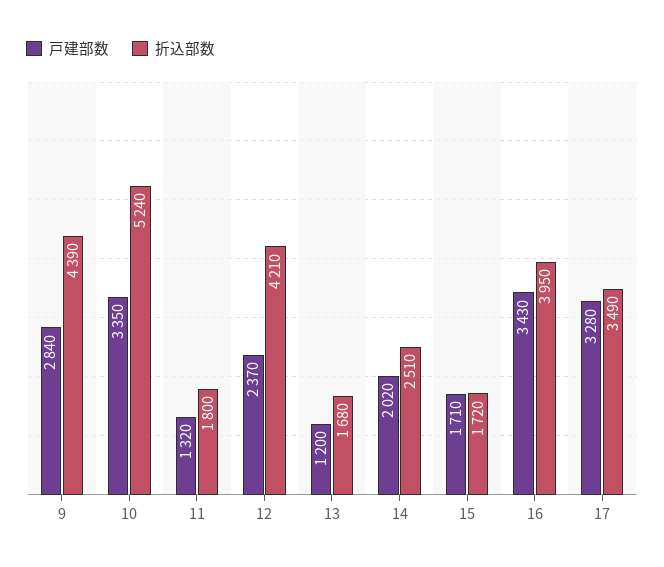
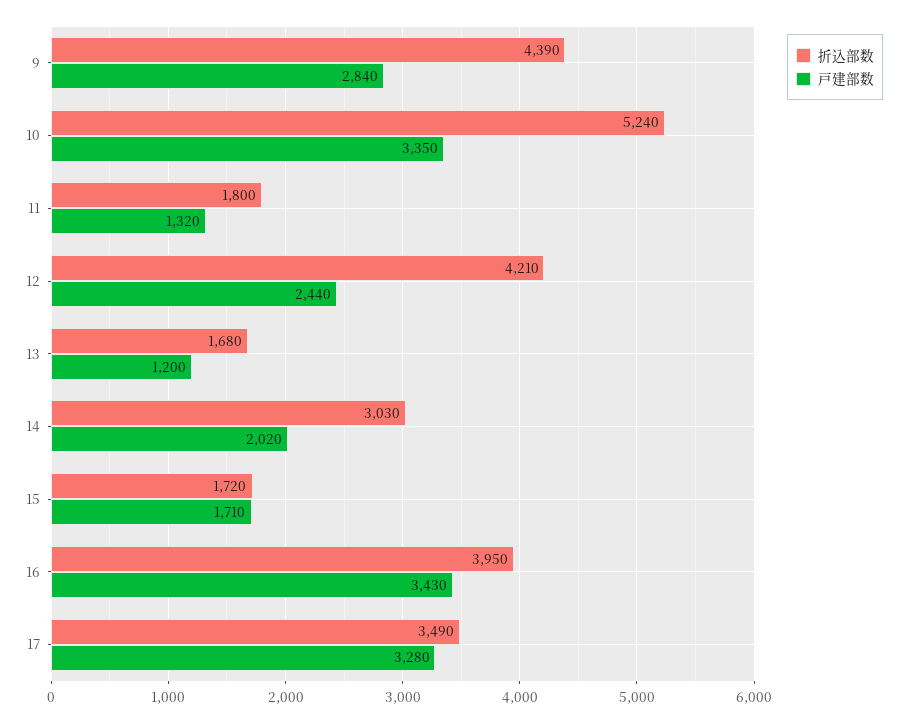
  {
    "戸建部数": {
      "9": 2840,
      "10": 3350,
      "11": 1320,
-     "12": 2370,
+     "12": 2440,
      "13": 1200,
      "14": 2020,
      "15": 1710,
      "16": 3430,
      "17": 3280
    },
    "折込部数": {
      "9": 4390,
      "10": 5240,
      "11": 1800,
      "12": 4210,
      "13": 1680,
-     "14": 2510,
+     "14": 3030,
      "15": 1720,
      "16": 3950,
      "17": 3490
    }
  }

